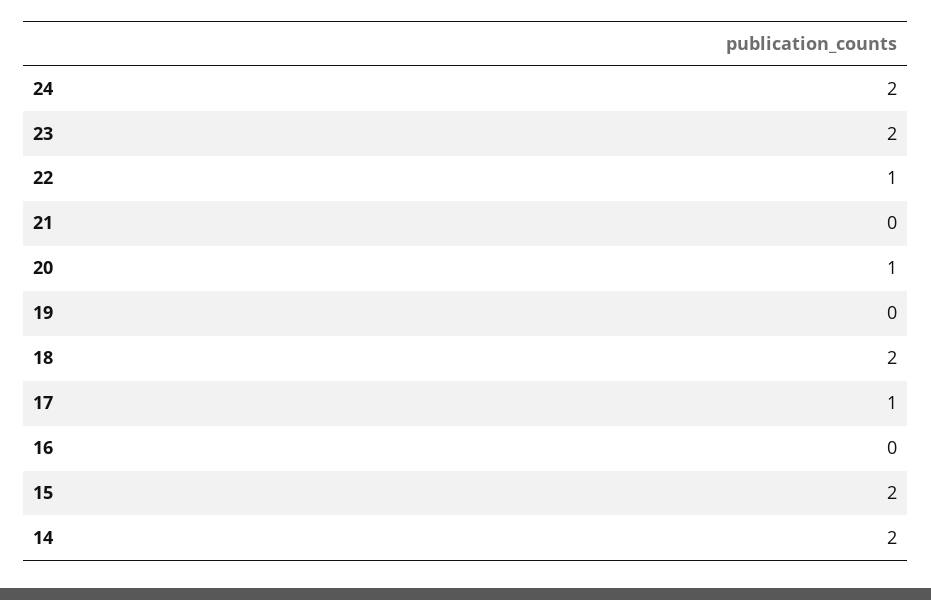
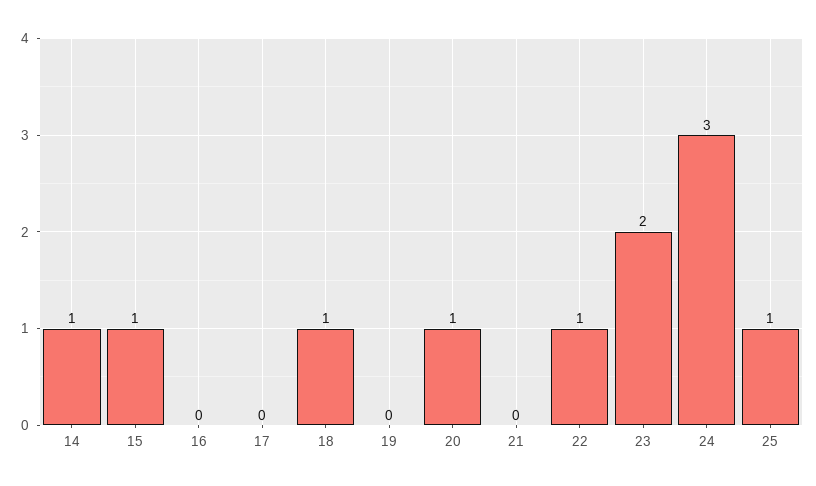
  {
-   "24": 2,
+   "24": 3,
    "23": 2,
    "22": 1,
    "21": 0,
    "20": 1,
    "19": 0,
-   "18": 2,
+   "18": 1,
-   "17": 1,
+   "17": 0,
    "16": 0,
-   "15": 2,
+   "15": 1,
-   "14": 2
+   "14": 1,
+   "25": 1
  }

